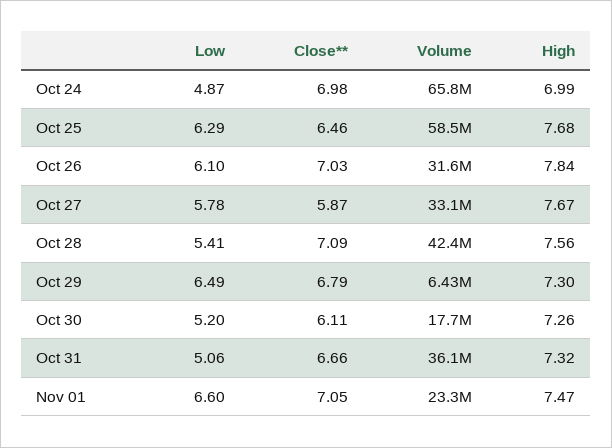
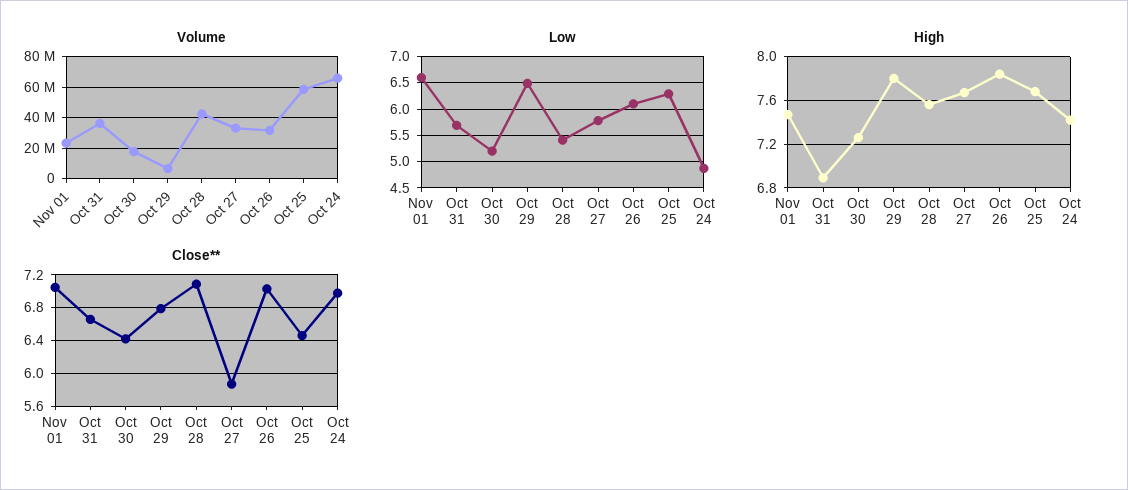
  {
    "Low": {
      "Oct 24": 4.87,
      "Oct 25": 6.29,
      "Oct 26": 6.1,
      "Oct 27": 5.78,
      "Oct 28": 5.41,
      "Oct 29": 6.49,
      "Oct 30": 5.2,
-     "Oct 31": 5.06,
+     "Oct 31": 5.75,
      "Nov 01": 6.6
    },
    "Close**": {
      "Oct 24": 6.98,
      "Oct 25": 6.46,
      "Oct 26": 7.03,
      "Oct 27": 5.87,
      "Oct 28": 7.09,
      "Oct 29": 6.79,
-     "Oct 30": 6.11,
+     "Oct 30": 6.4,
      "Oct 31": 6.66,
      "Nov 01": 7.05
    },
    "Volume": {
      "Oct 24": 65800000,
      "Oct 25": 58500000,
      "Oct 26": 31600000,
      "Oct 27": 33100000,
      "Oct 28": 42400000,
      "Oct 29": 6430000,
      "Oct 30": 17700000,
      "Oct 31": 36100000,
      "Nov 01": 23300000
    },
    "High": {
-     "Oct 24": 6.99,
+     "Oct 24": 7.4,
      "Oct 25": 7.68,
      "Oct 26": 7.84,
      "Oct 27": 7.67,
      "Oct 28": 7.56,
-     "Oct 29": 7.3,
+     "Oct 29": 7.8,
      "Oct 30": 7.26,
-     "Oct 31": 7.32,
+     "Oct 31": 6.9,
      "Nov 01": 7.47
    }
  }

